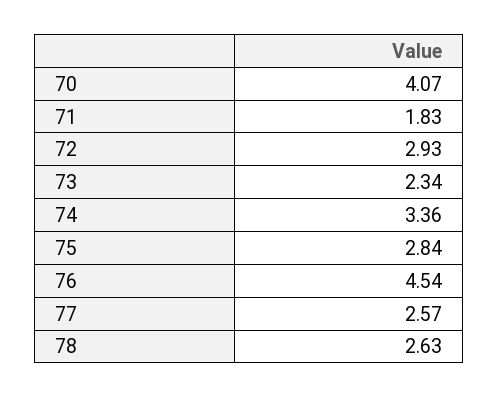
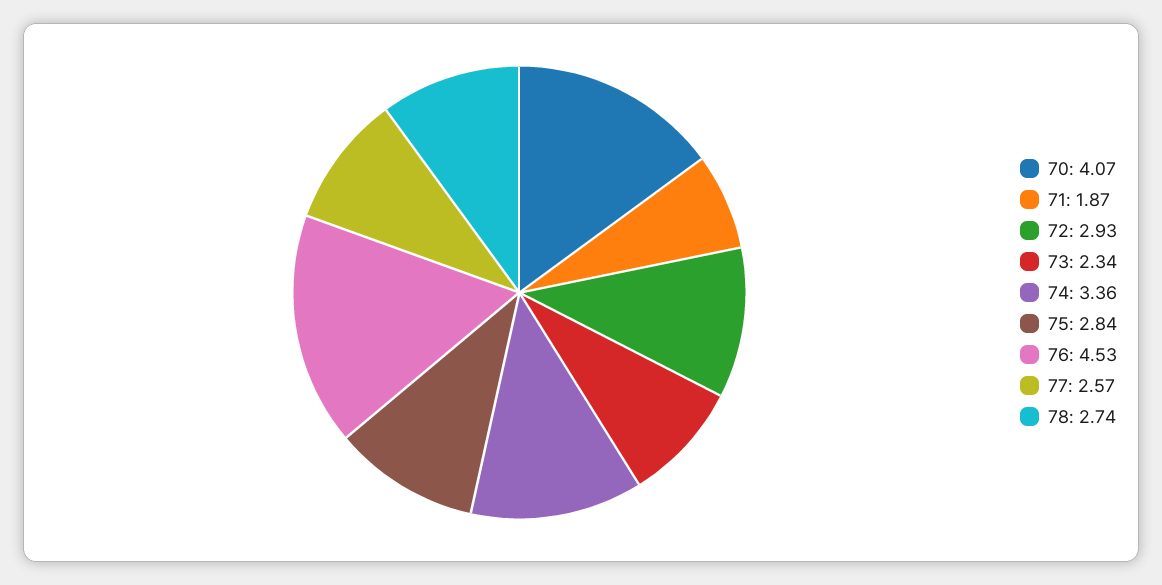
  {
    "70": 4.07,
-   "71": 1.83,
+   "71": 1.87,
    "72": 2.93,
    "73": 2.34,
    "74": 3.36,
    "75": 2.84,
-   "76": 4.54,
+   "76": 4.53,
    "77": 2.57,
-   "78": 2.63
+   "78": 2.74
  }

